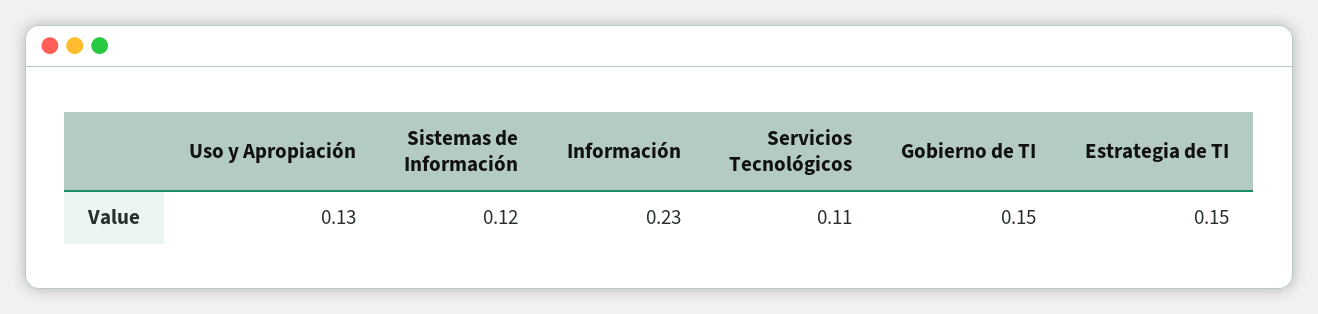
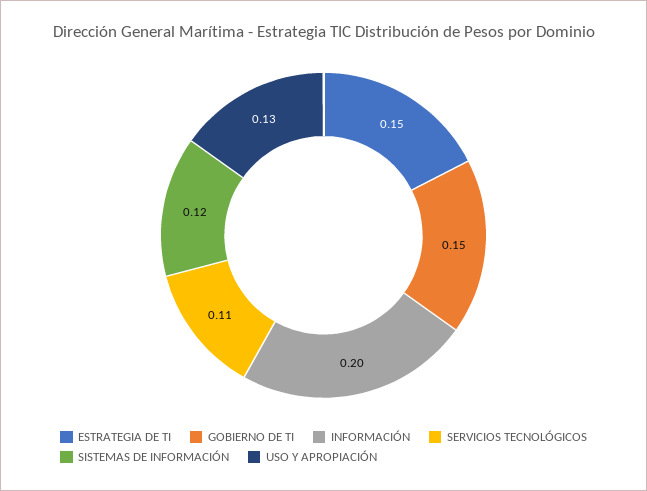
  {
    "Uso y Apropiación": 0.13,
    "Sistemas de Información": 0.12,
-   "Información": 0.23,
+   "Información": 0.2,
    "Servicios Tecnológicos": 0.11,
    "Gobierno de TI": 0.15,
    "Estrategia de TI": 0.15
  }

